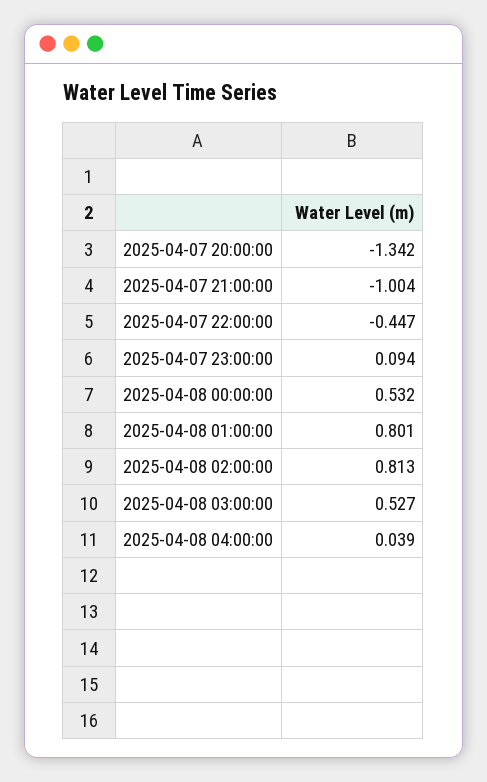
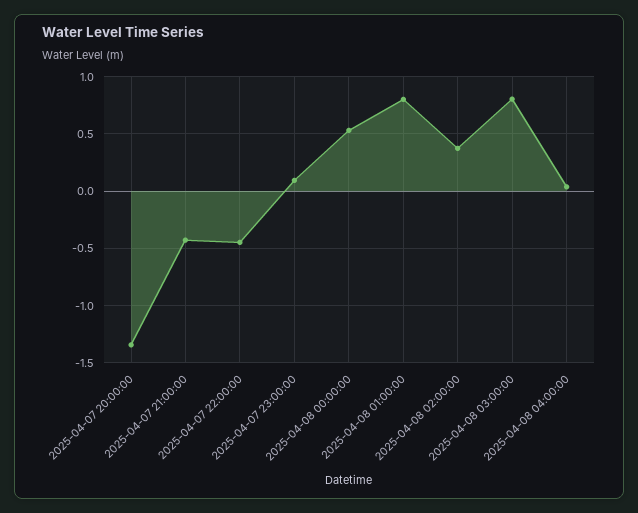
  {
    "2025-04-07 20:00:00": -1.342,
-   "2025-04-07 21:00:00": -1.004,
+   "2025-04-07 21:00:00": -0.4,
    "2025-04-07 22:00:00": -0.447,
    "2025-04-07 23:00:00": 0.094,
    "2025-04-08 00:00:00": 0.532,
    "2025-04-08 01:00:00": 0.801,
-   "2025-04-08 02:00:00": 0.813,
+   "2025-04-08 02:00:00": 0.4,
-   "2025-04-08 03:00:00": 0.527,
+   "2025-04-08 03:00:00": 0.8,
    "2025-04-08 04:00:00": 0.039
  }

